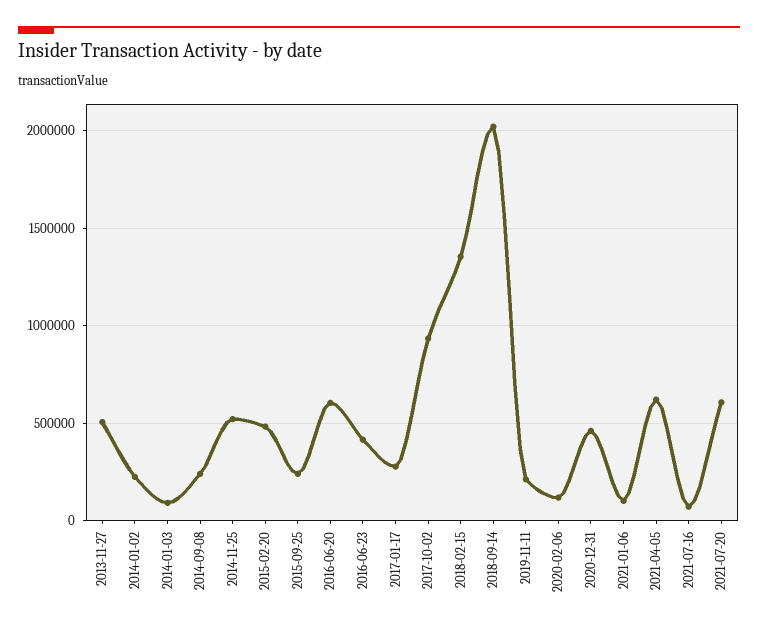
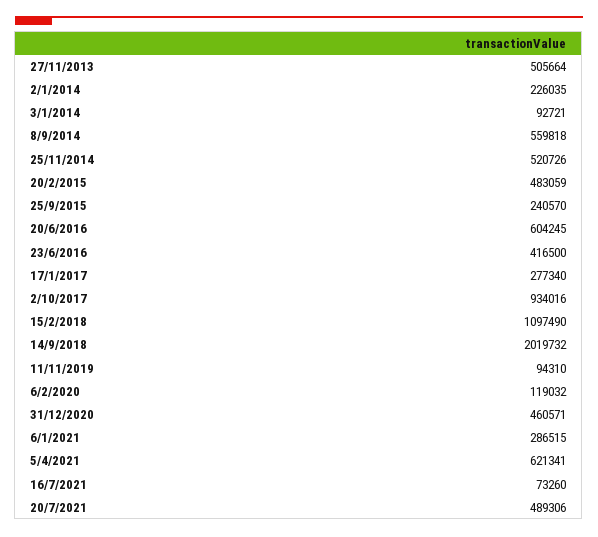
  {
    "2013-11-27": 505664,
    "2014-01-02": 226035,
    "2014-01-03": 92721,
-   "2014-09-08": 250000,
+   "2014-09-08": 559818,
    "2014-11-25": 520726,
    "2015-02-20": 483059,
    "2015-09-25": 240570,
    "2016-06-20": 604245,
    "2016-06-23": 416500,
    "2017-01-17": 277340,
    "2017-10-02": 934016,
-   "2018-02-15": 1350000,
+   "2018-02-15": 1097490,
    "2018-09-14": 2019732,
-   "2019-11-11": 200000,
+   "2019-11-11": 94310,
    "2020-02-06": 119032,
    "2020-12-31": 460571,
-   "2021-01-06": 100000,
+   "2021-01-06": 286515,
    "2021-04-05": 621341,
    "2021-07-16": 73260,
-   "2021-07-20": 600000
+   "2021-07-20": 489306
  }

